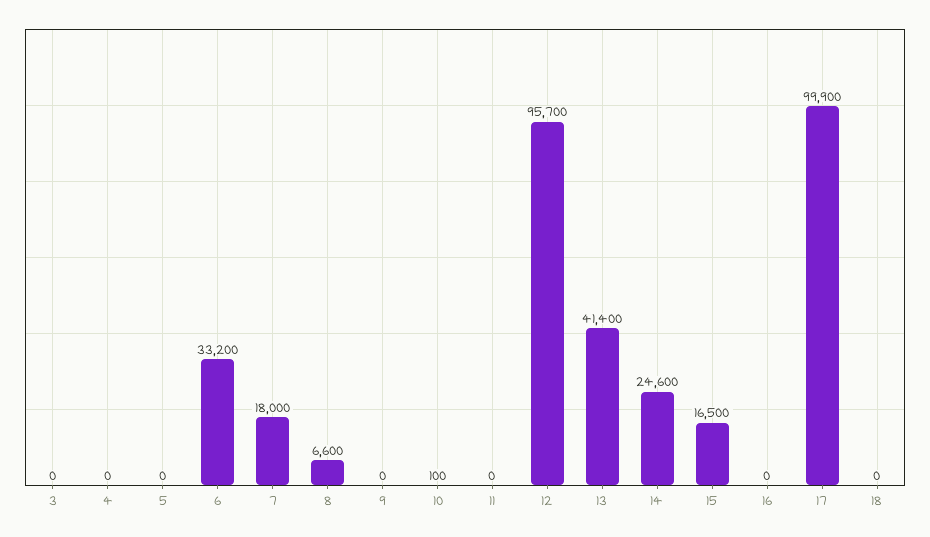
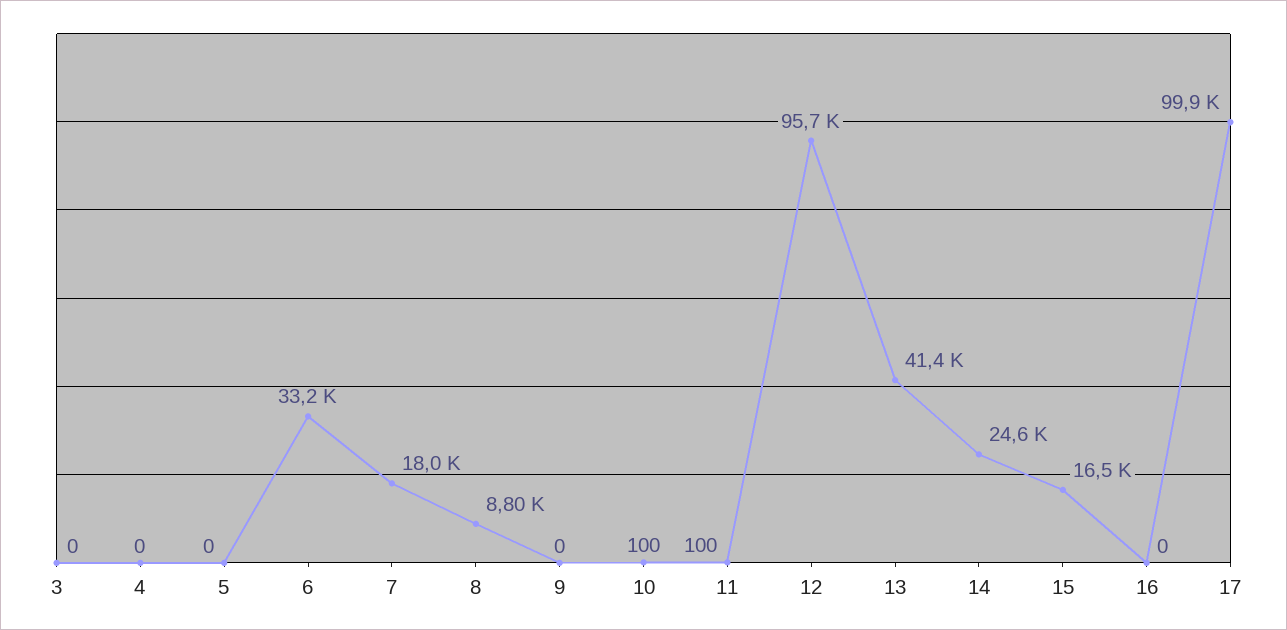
  {
    "3": 0,
    "4": 0,
    "5": 0,
    "6": 33200,
    "7": 18000,
-   "8": 6600,
+   "8": 8800,
    "9": 0,
    "10": 100,
-   "11": 0,
+   "11": 100,
    "12": 95700,
    "13": 41400,
    "14": 24600,
    "15": 16500,
    "16": 0,
-   "17": 99900,
+   "17": 99900
-   "18": 0
  }

